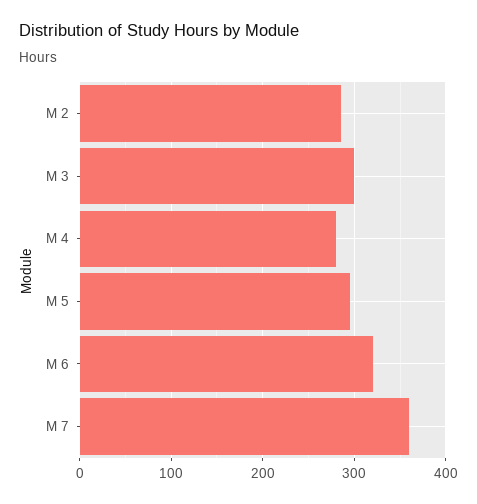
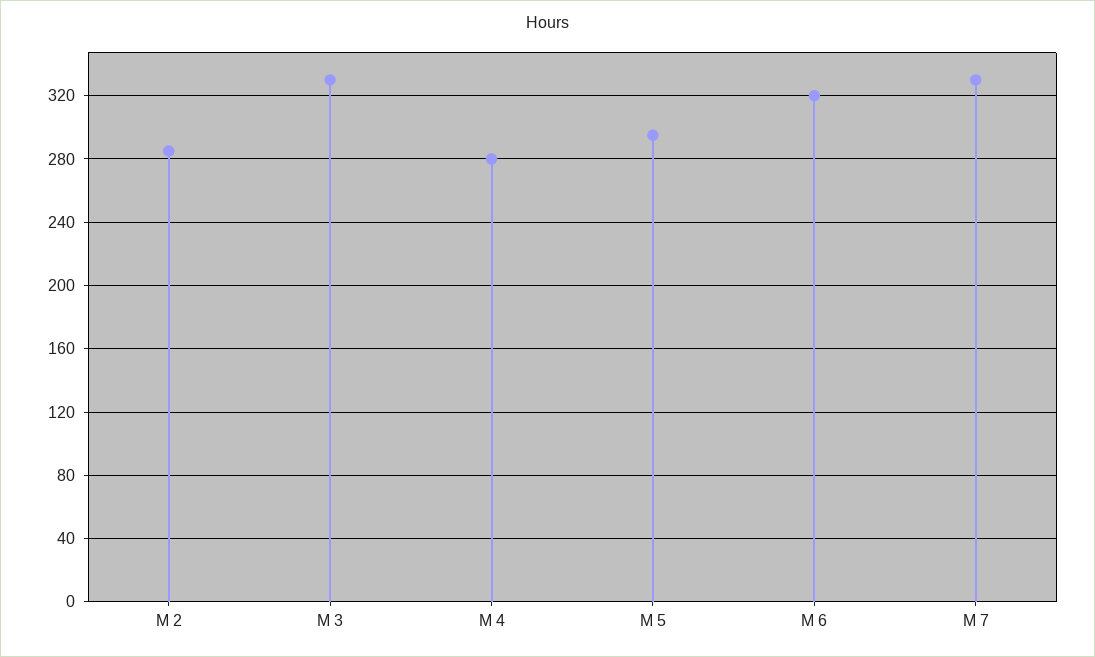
  {
    "M 2": 285,
-   "M 3": 300,
+   "M 3": 330,
    "M 4": 280,
    "M 5": 295,
    "M 6": 320,
-   "M 7": 360
+   "M 7": 330
  }

